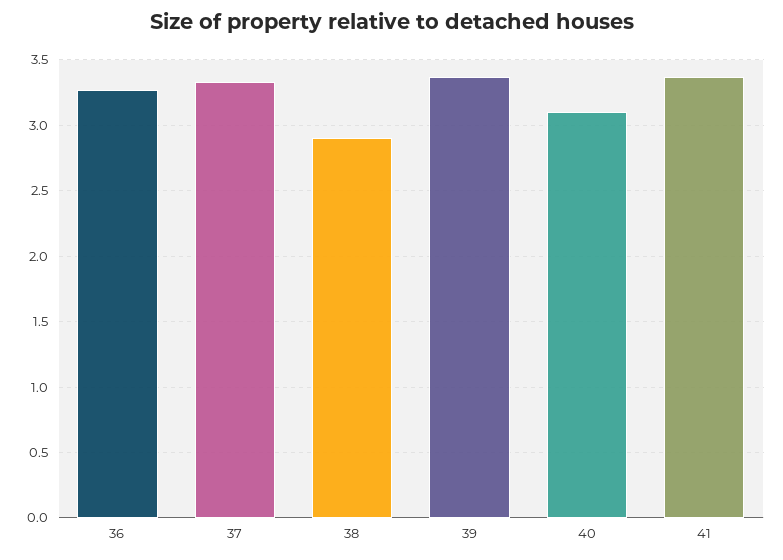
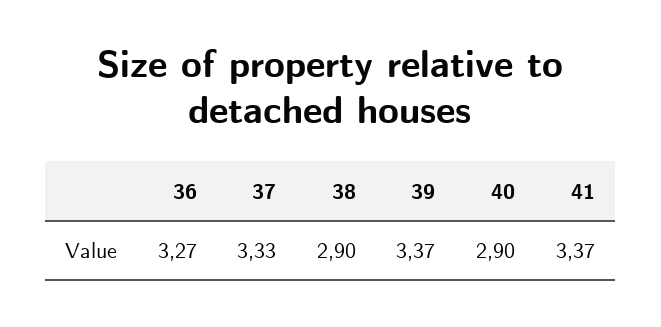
  {
    "36": 3.27,
    "37": 3.33,
    "38": 2.9,
    "39": 3.37,
-   "40": 3.1,
+   "40": 2.9,
    "41": 3.37
  }

